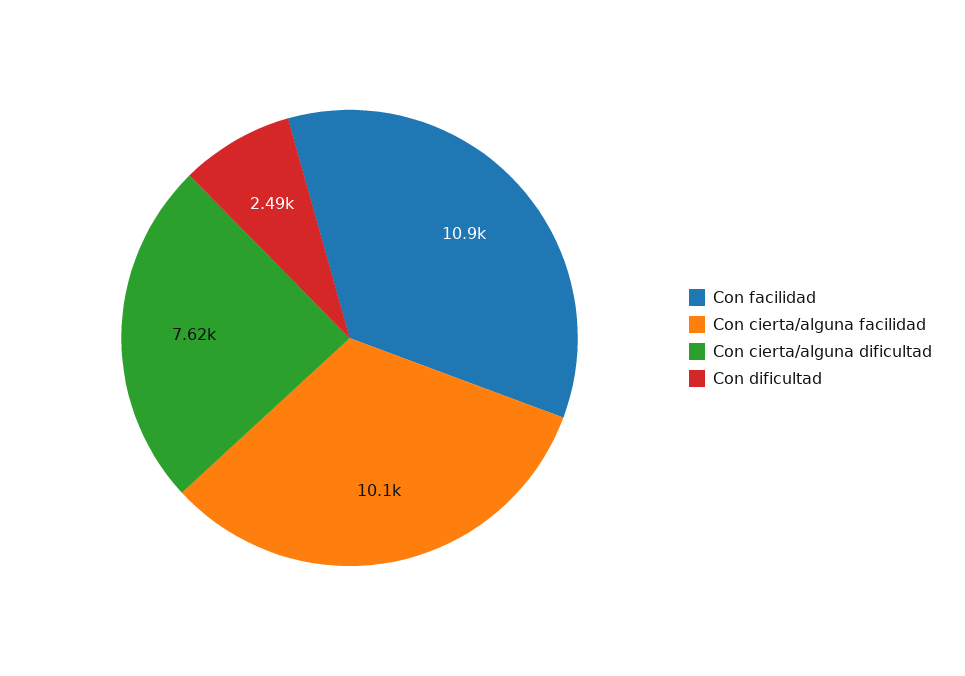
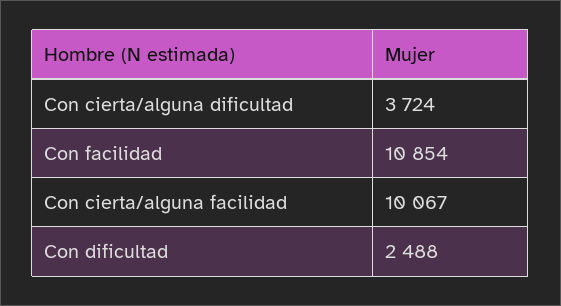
  {
    "Con facilidad": 10854,
    "Con cierta/alguna facilidad": 10067,
-   "Con cierta/alguna dificultad": 7620,
+   "Con cierta/alguna dificultad": 3724,
    "Con dificultad": 2488
  }

